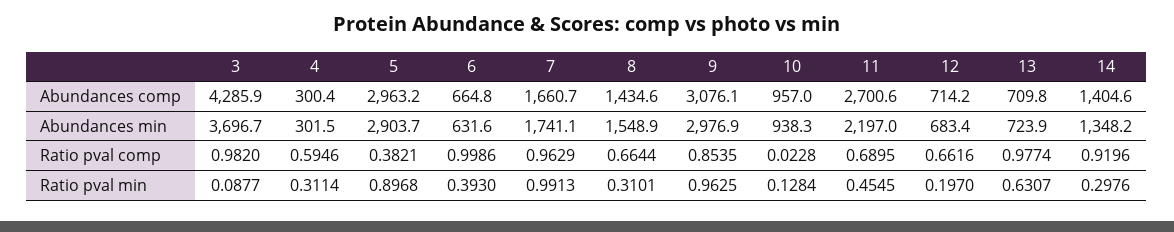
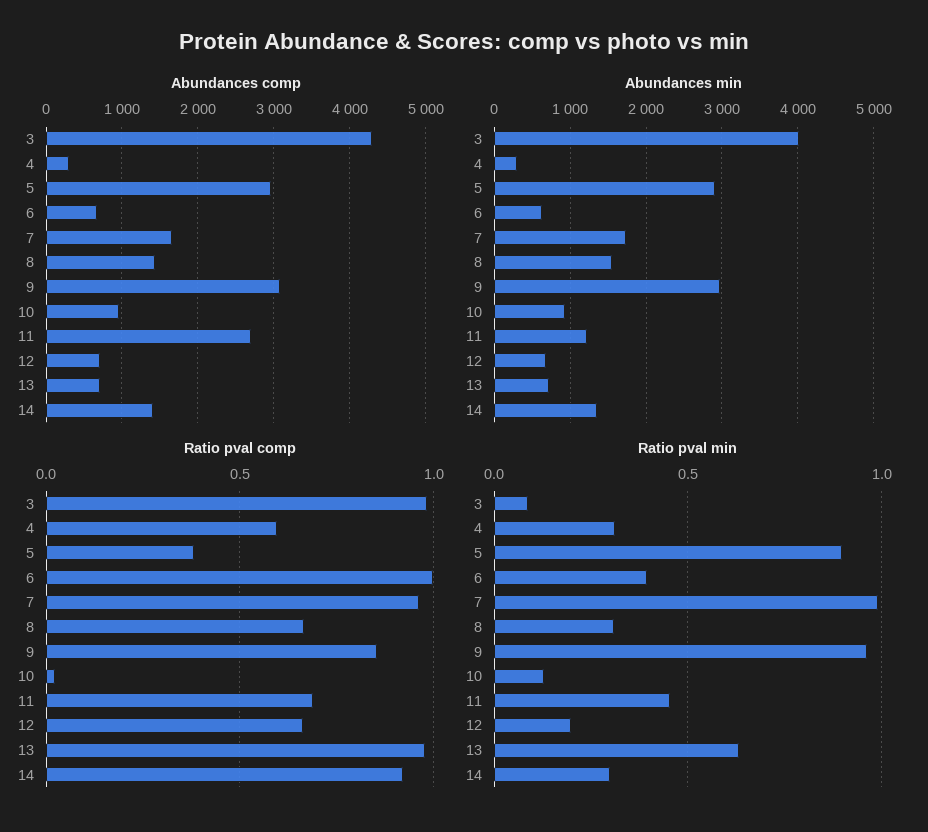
  {
    "Abundances comp": {
      "3": 4285.9,
      "4": 300.4,
      "5": 2963.2,
      "6": 664.8,
      "7": 1660.7,
      "8": 1434.6,
      "9": 3076.1,
      "10": 957,
      "11": 2700.6,
      "12": 714.2,
      "13": 709.8,
      "14": 1404.6
    },
    "Abundances min": {
-     "3": 3696.7,
+     "3": 4000,
      "4": 301.5,
      "5": 2903.7,
      "6": 631.6,
      "7": 1741.1,
      "8": 1548.9,
      "9": 2976.9,
      "10": 938.3,
-     "11": 2197,
+     "11": 1200,
      "12": 683.4,
      "13": 723.9,
      "14": 1348.2
    },
    "Ratio pval comp": {
      "3": 0.982,
      "4": 0.5946,
      "5": 0.3821,
      "6": 0.9986,
      "7": 0.9629,
      "8": 0.6644,
      "9": 0.8535,
      "10": 0.0228,
      "11": 0.6895,
      "12": 0.6616,
      "13": 0.9774,
      "14": 0.9196
    },
    "Ratio pval min": {
      "3": 0.0877,
      "4": 0.3114,
      "5": 0.8968,
      "6": 0.393,
      "7": 0.9913,
      "8": 0.3101,
      "9": 0.9625,
      "10": 0.1284,
      "11": 0.4545,
      "12": 0.197,
      "13": 0.6307,
      "14": 0.2976
    }
  }

